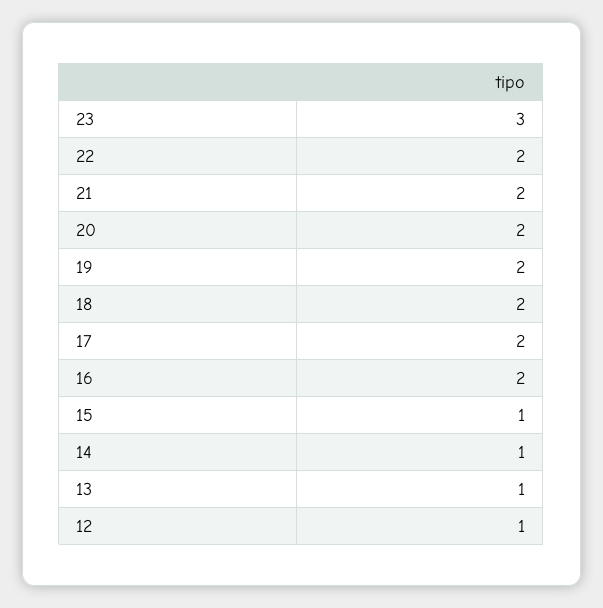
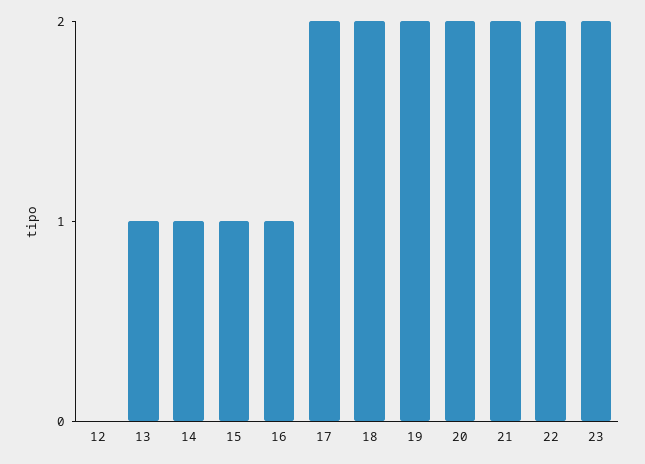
  {
-   "23": 3,
+   "23": 2,
    "22": 2,
    "21": 2,
    "20": 2,
    "19": 2,
    "18": 2,
    "17": 2,
-   "16": 2,
+   "16": 1,
    "15": 1,
    "14": 1,
    "13": 1,
-   "12": 1
+   "12": 0
  }

